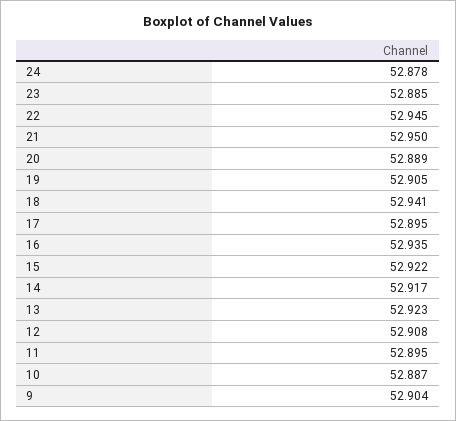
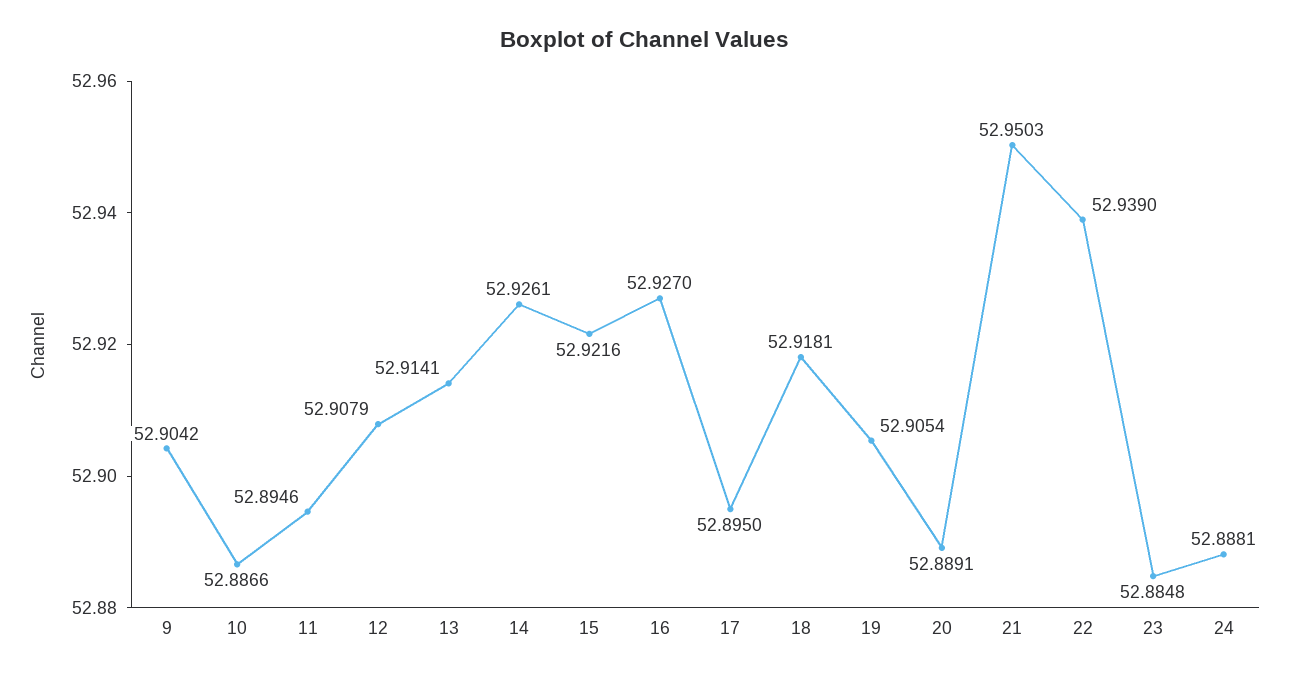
  {
-   "24": 52.878,
+   "24": 52.8881,
    "23": 52.8848,
-   "22": 52.945,
+   "22": 52.939,
    "21": 52.9503,
    "20": 52.8891,
    "19": 52.9054,
-   "18": 52.941,
+   "18": 52.9181,
    "17": 52.895,
-   "16": 52.935,
+   "16": 52.927,
    "15": 52.9216,
-   "14": 52.917,
+   "14": 52.9261,
-   "13": 52.923,
+   "13": 52.9141,
    "12": 52.9079,
    "11": 52.8946,
    "10": 52.8866,
    "9": 52.9042
  }

